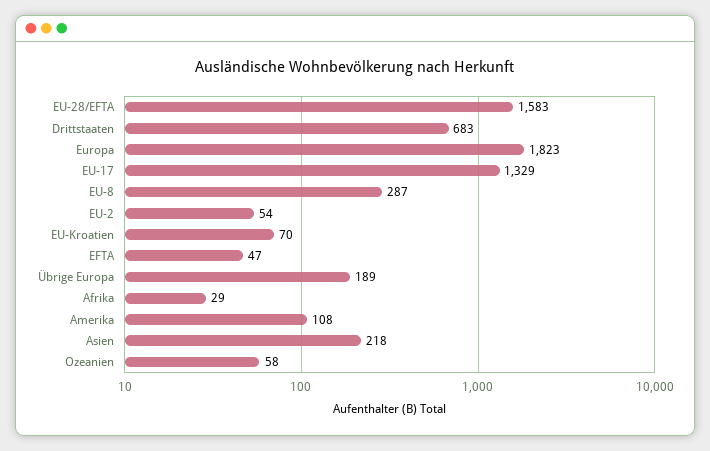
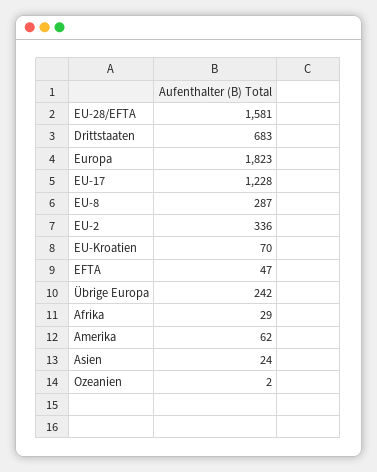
  {
-   "EU-28/EFTA": 1583,
+   "EU-28/EFTA": 1581,
    "Drittstaaten": 683,
    "Europa": 1823,
-   "EU-17": 1329,
+   "EU-17": 1228,
    "EU-8": 287,
-   "EU-2": 54,
+   "EU-2": 336,
    "EU-Kroatien": 70,
    "EFTA": 47,
-   "Übrige Europa": 189,
+   "Übrige Europa": 242,
    "Afrika": 29,
-   "Amerika": 108,
+   "Amerika": 62,
-   "Asien": 218,
+   "Asien": 24,
-   "Ozeanien": 58
+   "Ozeanien": 2
  }

